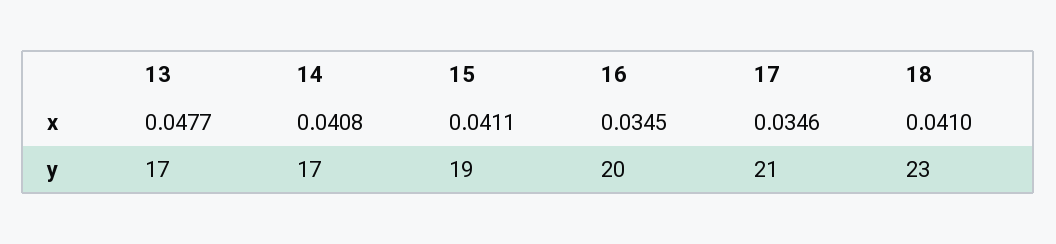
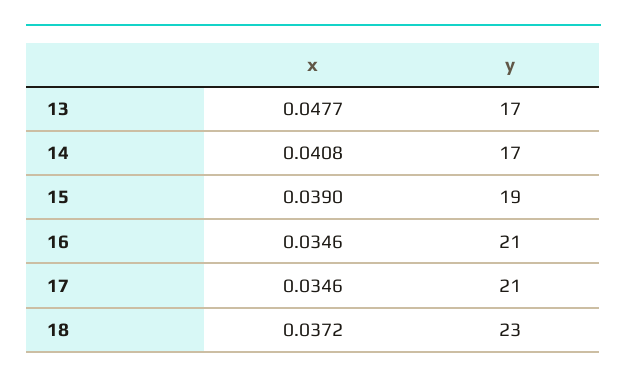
  {
    "13": {
      "x": 0.0477,
      "y": 17
    },
    "14": {
      "x": 0.0408,
      "y": 17
    },
    "15": {
-     "x": 0.0411,
+     "x": 0.039,
      "y": 19
    },
    "16": {
-     "x": 0.0345,
+     "x": 0.0346,
-     "y": 20
+     "y": 21
    },
    "17": {
      "x": 0.0346,
      "y": 21
    },
    "18": {
-     "x": 0.041,
+     "x": 0.0372,
      "y": 23
    }
  }

